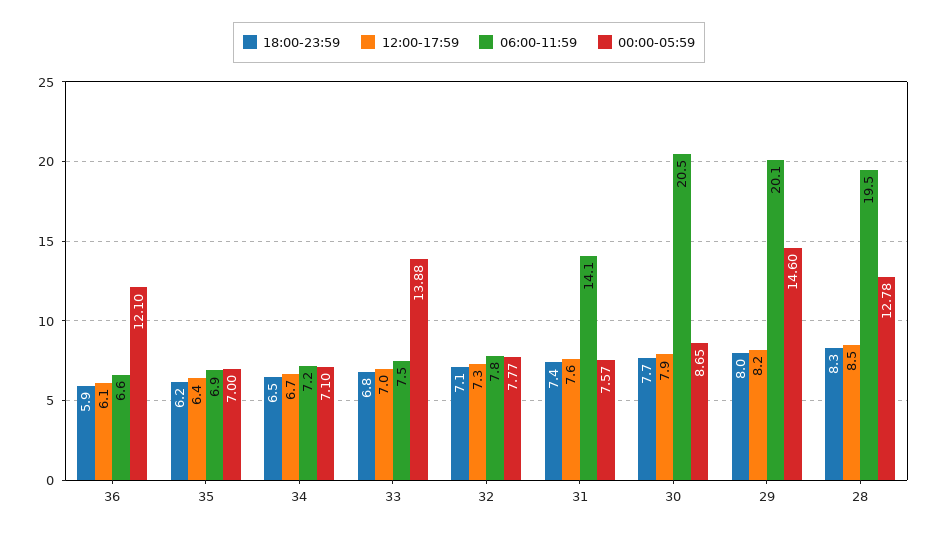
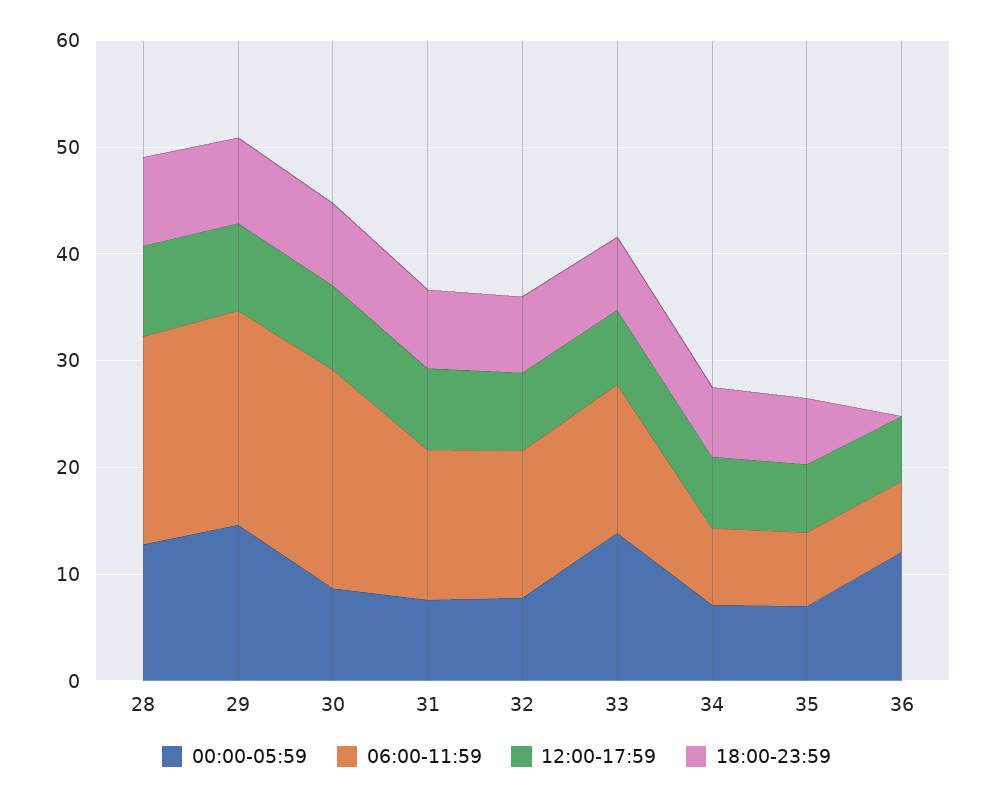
  {
    "18:00-23:59": {
-     "36": 5.9,
+     "36": 0,
      "35": 6.2,
      "34": 6.5,
      "33": 6.8,
      "32": 7.1,
      "31": 7.4,
      "30": 7.7,
      "29": 8,
      "28": 8.3
    },
    "12:00-17:59": {
      "36": 6.1,
      "35": 6.4,
      "34": 6.7,
      "33": 7,
      "32": 7.3,
      "31": 7.6,
      "30": 7.9,
      "29": 8.2,
      "28": 8.5
    },
    "06:00-11:59": {
      "36": 6.6,
      "35": 6.9,
      "34": 7.2,
-     "33": 7.5,
+     "33": 14,
-     "32": 7.8,
+     "32": 14,
      "31": 14.1,
      "30": 20.5,
      "29": 20.1,
      "28": 19.5
    },
    "00:00-05:59": {
      "36": 12.1,
      "35": 7,
      "34": 7.1,
      "33": 13.88,
      "32": 7.77,
      "31": 7.57,
      "30": 8.65,
      "29": 14.6,
      "28": 12.78
    }
  }

